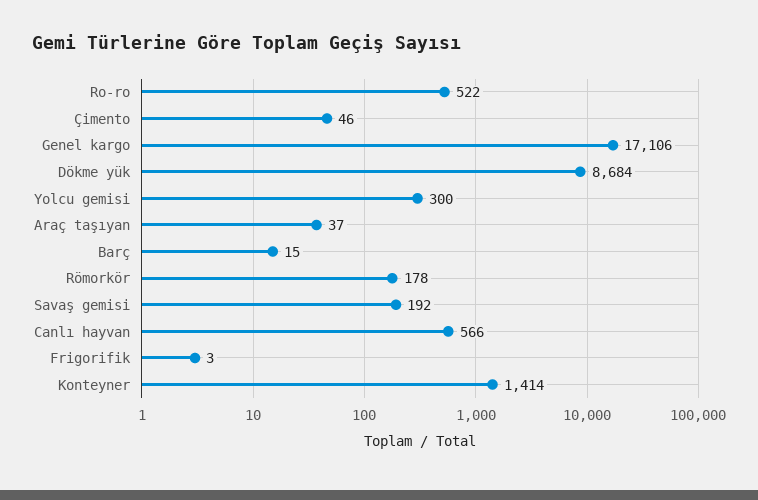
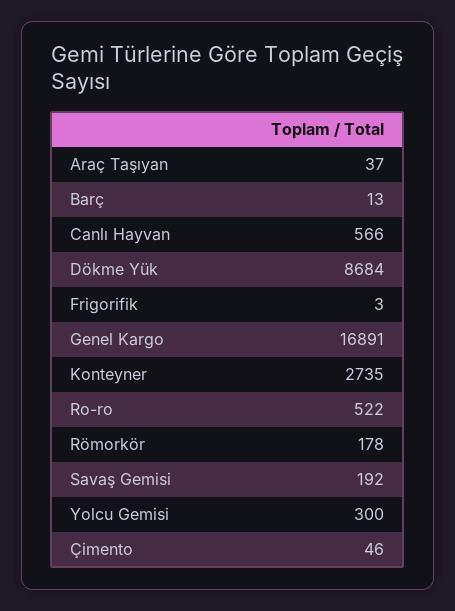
  {
    "Ro-ro": 522,
    "Çimento": 46,
-   "Genel kargo": 17106,
+   "Genel kargo": 16891,
    "Dökme yük": 8684,
    "Yolcu gemisi": 300,
    "Araç taşıyan": 37,
-   "Barç": 15,
+   "Barç": 13,
    "Römorkör": 178,
    "Savaş gemisi": 192,
    "Canlı hayvan": 566,
    "Frigorifik": 3,
-   "Konteyner": 1414
+   "Konteyner": 2735
  }

